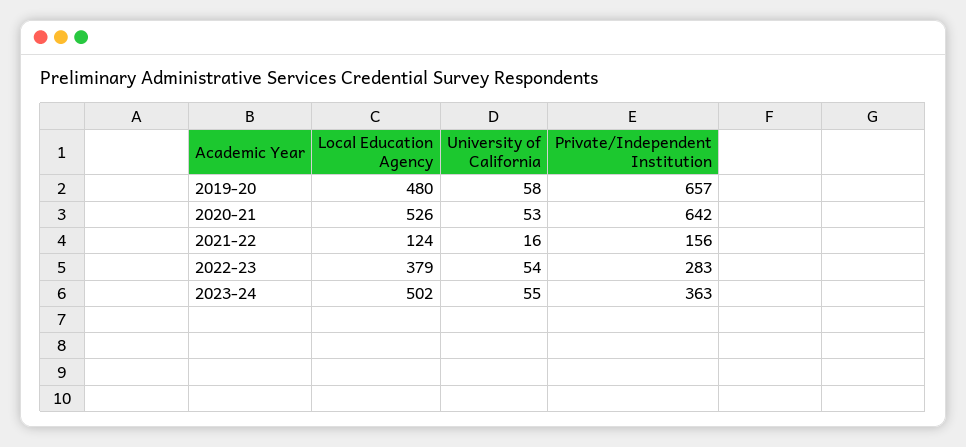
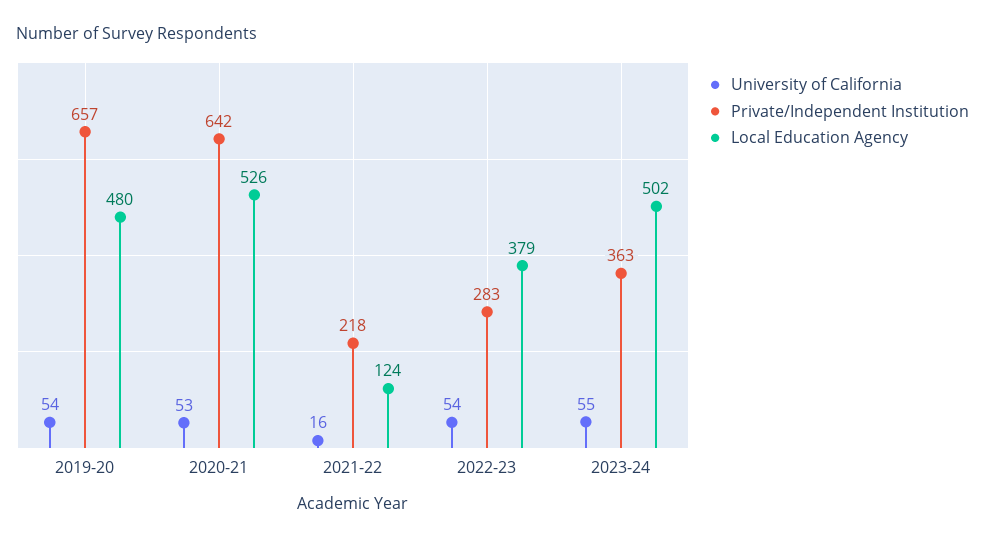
  {
    "Local Education Agency": {
      "2019-20": 480,
      "2020-21": 526,
      "2021-22": 124,
      "2022-23": 379,
      "2023-24": 502
    },
    "University of California": {
-     "2019-20": 58,
+     "2019-20": 54,
      "2020-21": 53,
      "2021-22": 16,
      "2022-23": 54,
      "2023-24": 55
    },
    "Private/Independent Institution": {
      "2019-20": 657,
      "2020-21": 642,
-     "2021-22": 156,
+     "2021-22": 218,
      "2022-23": 283,
      "2023-24": 363
    }
  }

